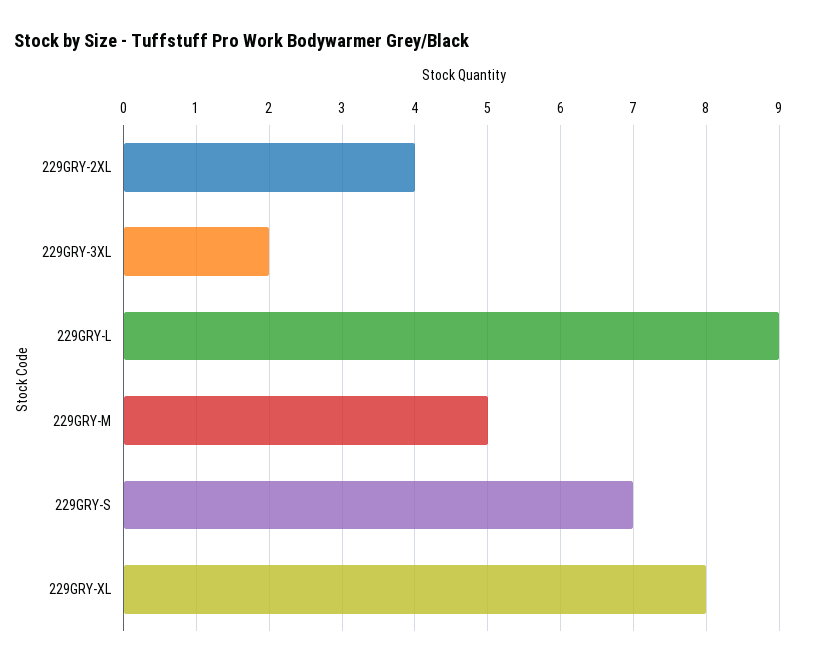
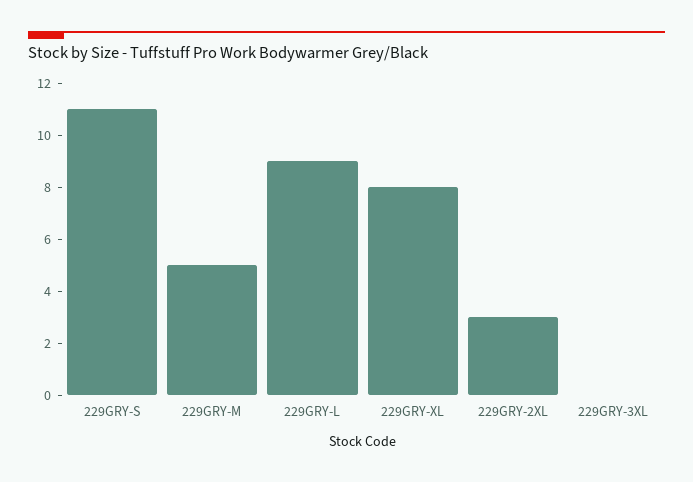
  {
-   "229GRY-2XL": 4,
+   "229GRY-2XL": 3,
-   "229GRY-3XL": 2,
+   "229GRY-3XL": 0,
    "229GRY-L": 9,
    "229GRY-M": 5,
-   "229GRY-S": 7,
+   "229GRY-S": 11,
    "229GRY-XL": 8
  }

